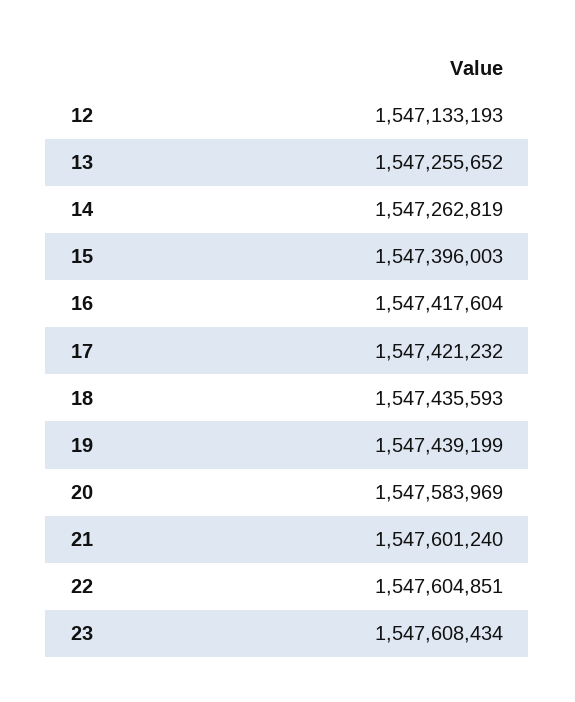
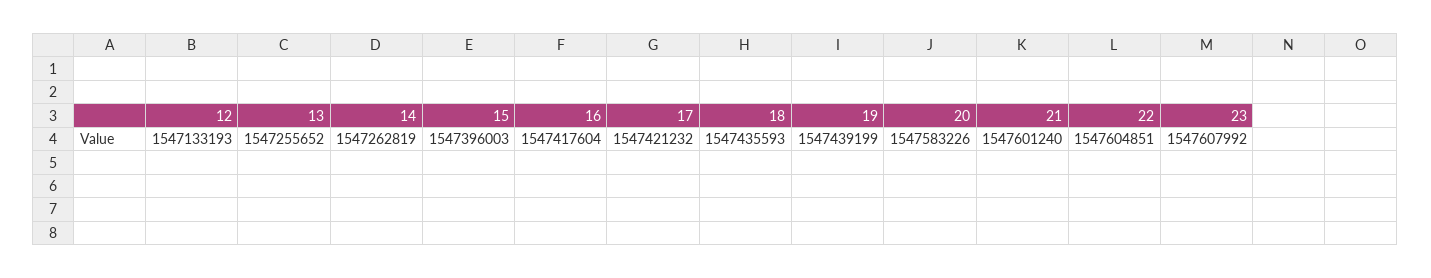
  {
    "12": 1547133193,
    "13": 1547255652,
    "14": 1547262819,
    "15": 1547396003,
    "16": 1547417604,
    "17": 1547421232,
    "18": 1547435593,
    "19": 1547439199,
-   "20": 1547583969,
+   "20": 1547583226,
    "21": 1547601240,
    "22": 1547604851,
-   "23": 1547608434
+   "23": 1547607992
  }

